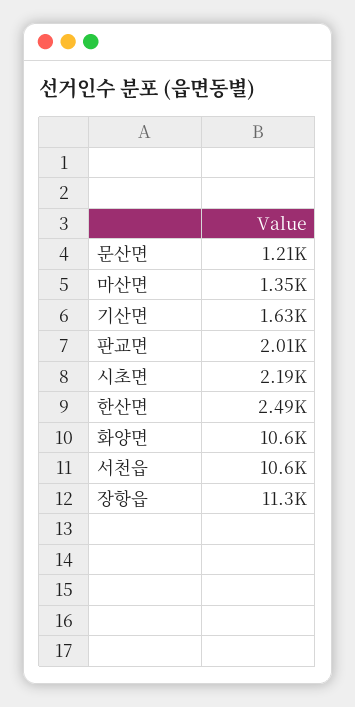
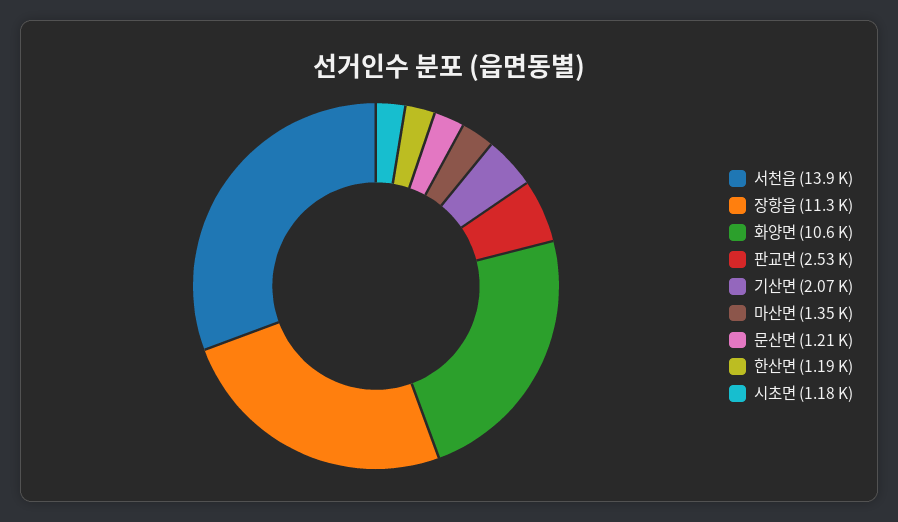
  {
    "문산면": 1210,
    "마산면": 1350,
-   "기산면": 1630,
+   "기산면": 2070,
-   "판교면": 2010,
+   "판교면": 2530,
-   "시초면": 2190,
+   "시초면": 1180,
-   "한산면": 2490,
+   "한산면": 1190,
    "화양면": 10600,
-   "서천읍": 10600,
+   "서천읍": 13900,
    "장항읍": 11300
  }

